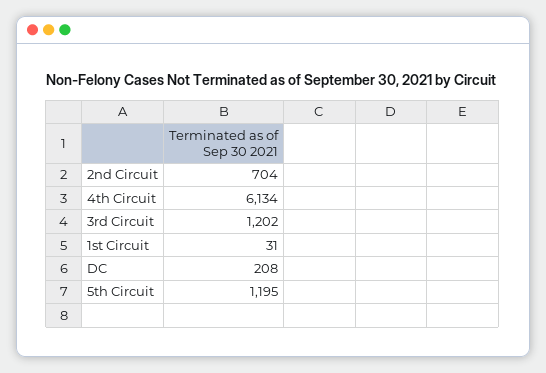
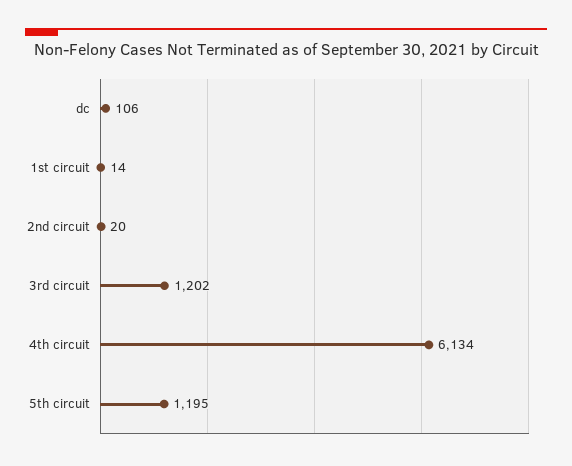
  {
-   "2nd Circuit": 704,
+   "2nd Circuit": 20,
    "4th Circuit": 6134,
    "3rd Circuit": 1202,
-   "1st Circuit": 31,
+   "1st Circuit": 14,
-   "DC": 208,
+   "DC": 106,
    "5th Circuit": 1195
  }

